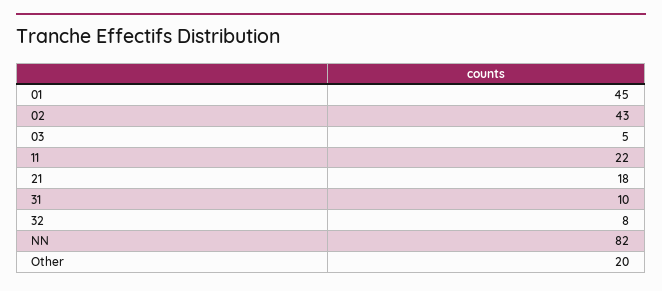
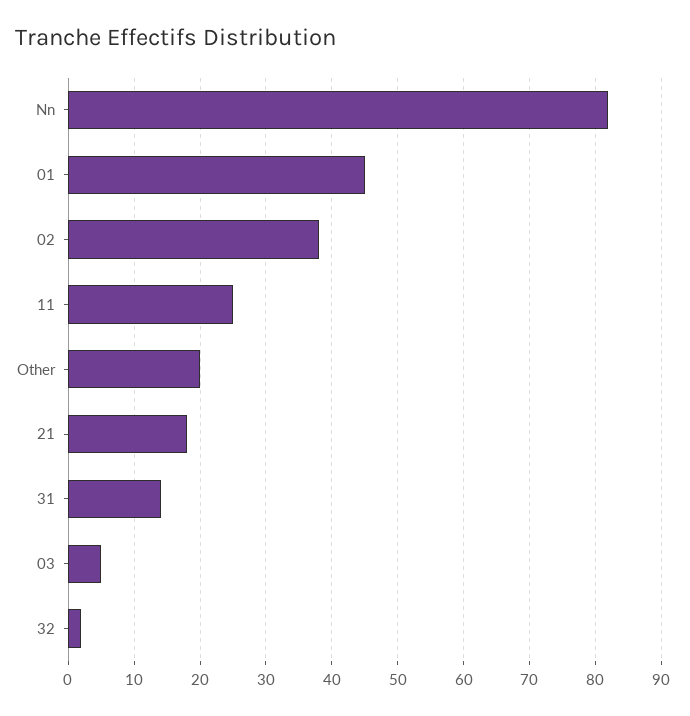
  {
    "01": 45,
-   "02": 43,
+   "02": 38,
    "03": 5,
-   "11": 22,
+   "11": 25,
    "21": 18,
-   "31": 10,
+   "31": 14,
-   "32": 8,
+   "32": 2,
    "NN": 82,
    "Other": 20
  }

